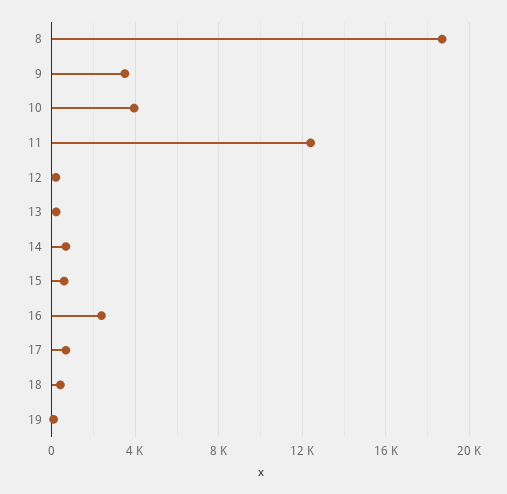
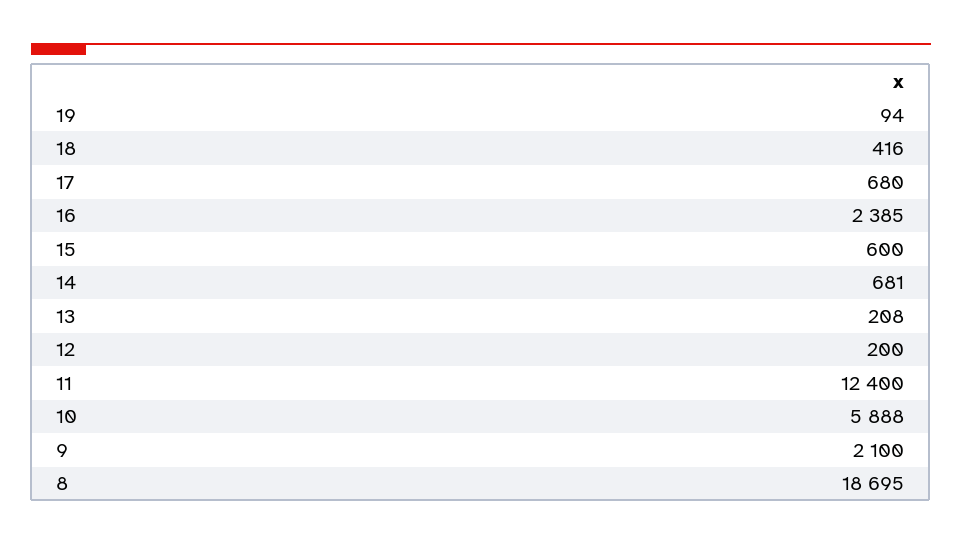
  {
    "8": 18695,
-   "9": 3500,
+   "9": 2100,
-   "10": 4000,
+   "10": 5888,
    "11": 12400,
    "12": 200,
    "13": 208,
    "14": 681,
    "15": 600,
    "16": 2385,
    "17": 680,
    "18": 416,
    "19": 94
  }

